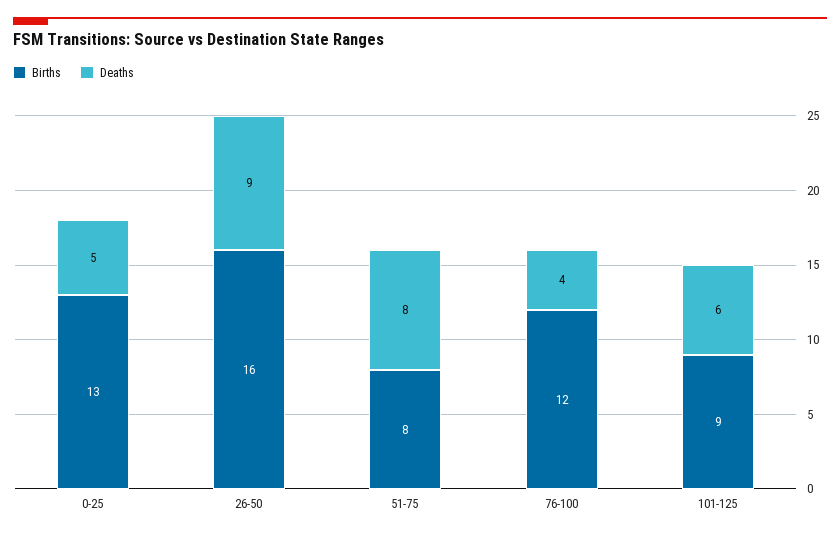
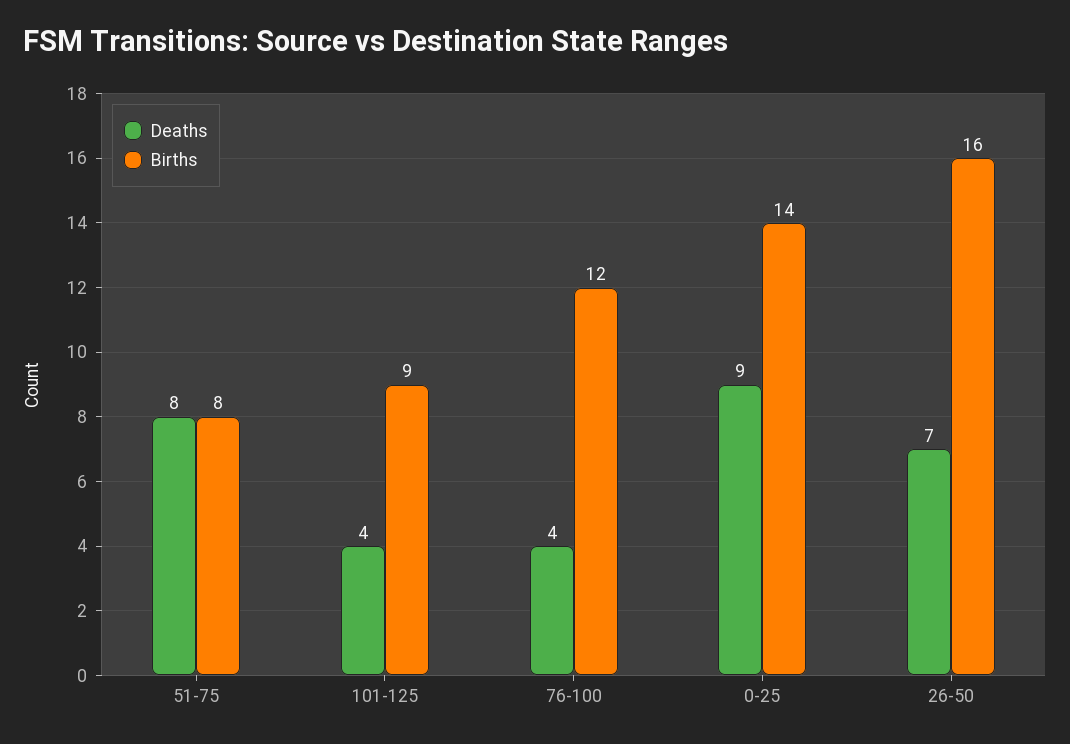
  {
    "Births": {
-     "0-25": 13,
+     "0-25": 14,
      "26-50": 16,
      "51-75": 8,
      "76-100": 12,
      "101-125": 9
    },
    "Deaths": {
-     "0-25": 5,
+     "0-25": 9,
-     "26-50": 9,
+     "26-50": 7,
      "51-75": 8,
      "76-100": 4,
-     "101-125": 6
+     "101-125": 4
    }
  }

